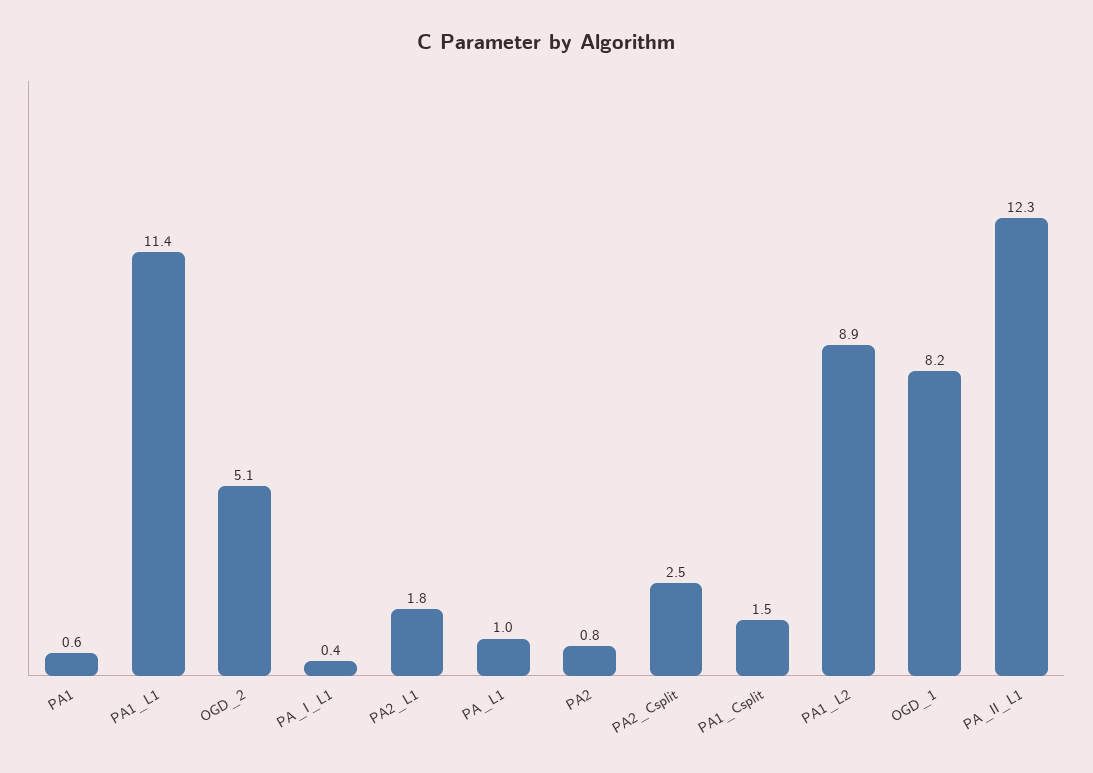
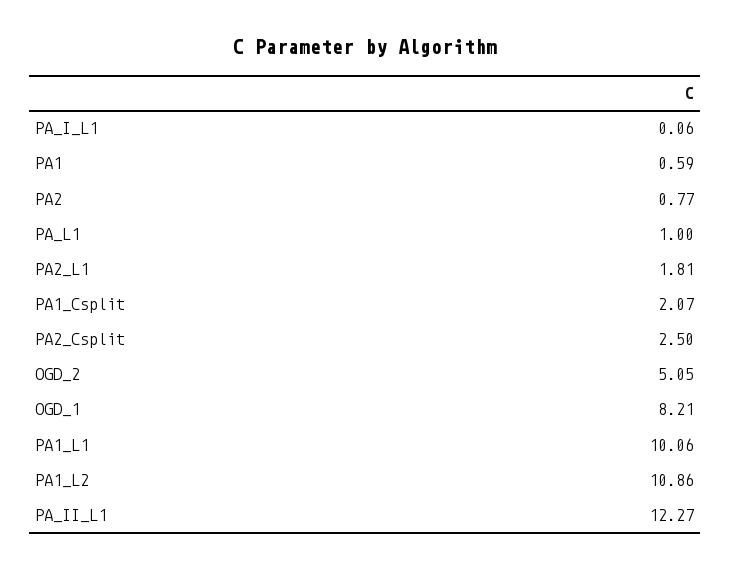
  {
    "PA1": 0.59,
-   "PA1_L1": 11.4,
+   "PA1_L1": 10.06,
    "OGD_2": 5.05,
-   "PA_I_L1": 0.4,
+   "PA_I_L1": 0.06,
    "PA2_L1": 1.81,
    "PA_L1": 1,
    "PA2": 0.77,
    "PA2_Csplit": 2.5,
-   "PA1_Csplit": 1.5,
+   "PA1_Csplit": 2.07,
-   "PA1_L2": 8.9,
+   "PA1_L2": 10.86,
    "OGD_1": 8.21,
    "PA_II_L1": 12.27
  }

